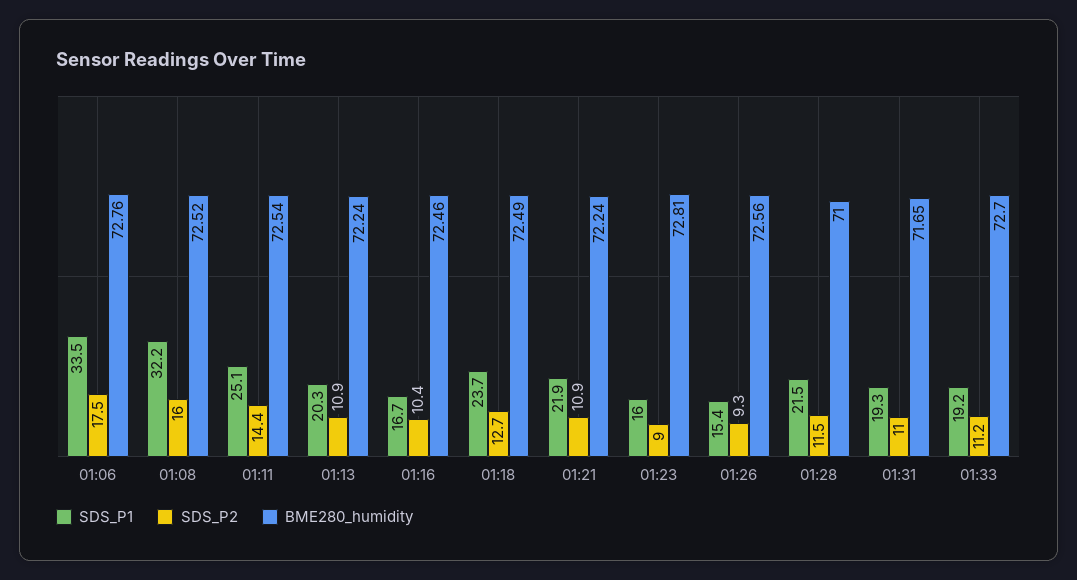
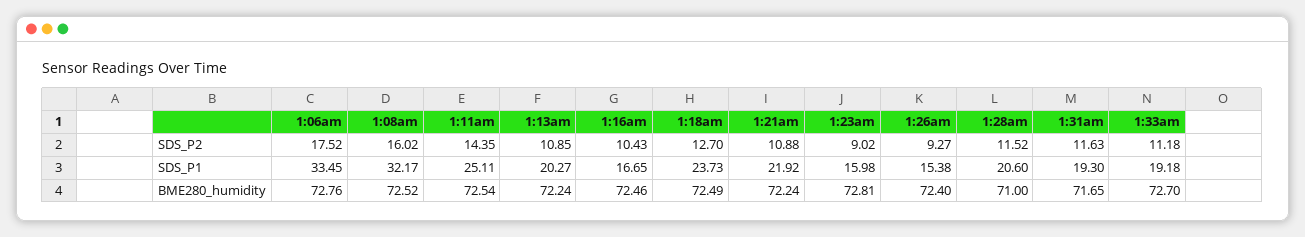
  {
    "SDS_P1": {
      "01:06": 33.45,
      "01:08": 32.17,
      "01:11": 25.11,
      "01:13": 20.27,
      "01:16": 16.65,
      "01:18": 23.73,
      "01:21": 21.92,
      "01:23": 15.98,
      "01:26": 15.38,
-     "01:28": 21.5,
+     "01:28": 20.6,
      "01:31": 19.3,
      "01:33": 19.18
    },
    "SDS_P2": {
      "01:06": 17.52,
      "01:08": 16.02,
      "01:11": 14.35,
      "01:13": 10.85,
      "01:16": 10.43,
      "01:18": 12.7,
      "01:21": 10.88,
      "01:23": 9.02,
      "01:26": 9.27,
      "01:28": 11.52,
-     "01:31": 11,
+     "01:31": 11.63,
      "01:33": 11.18
    },
    "BME280_humidity": {
      "01:06": 72.76,
      "01:08": 72.52,
      "01:11": 72.54,
      "01:13": 72.24,
      "01:16": 72.46,
      "01:18": 72.49,
      "01:21": 72.24,
      "01:23": 72.81,
-     "01:26": 72.56,
+     "01:26": 72.4,
      "01:28": 71,
      "01:31": 71.65,
      "01:33": 72.7
    }
  }

